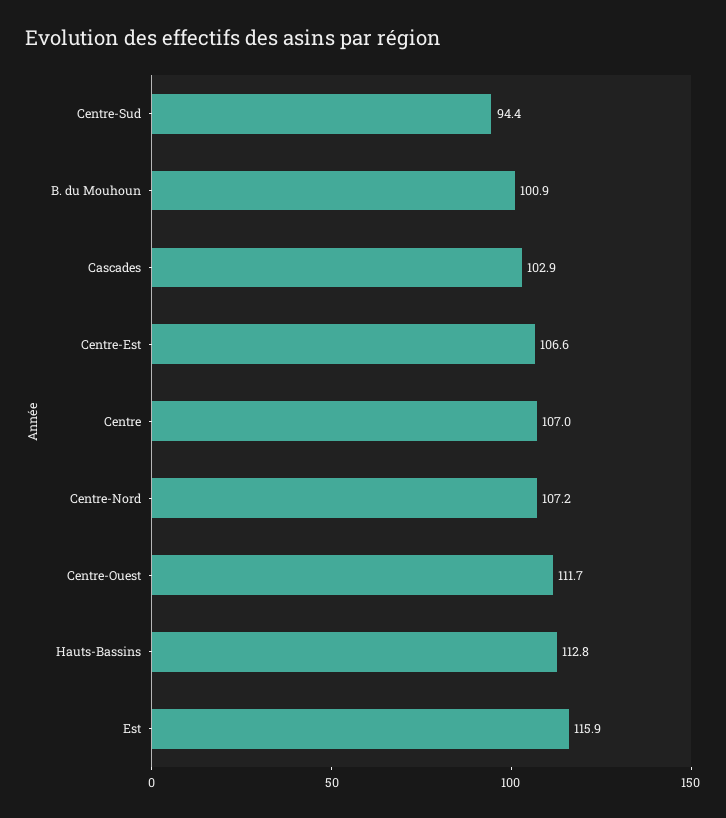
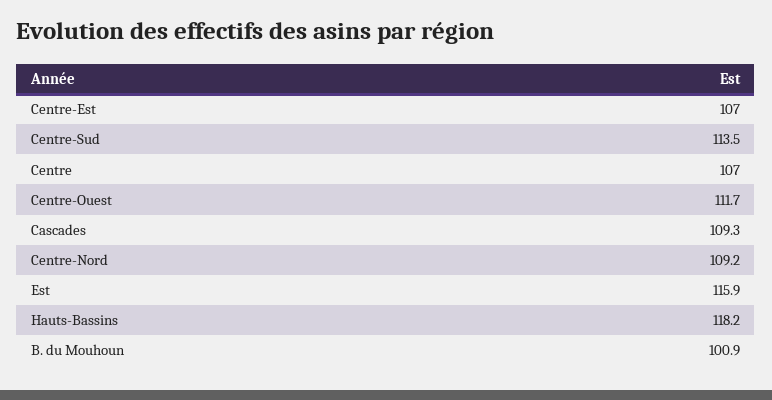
  {
-   "Centre-Sud": 94.4,
+   "Centre-Sud": 113.5,
    "B. du Mouhoun": 100.9,
-   "Cascades": 102.9,
+   "Cascades": 109.3,
-   "Centre-Est": 106.6,
+   "Centre-Est": 107,
    "Centre": 107,
-   "Centre-Nord": 107.2,
+   "Centre-Nord": 109.2,
    "Centre-Ouest": 111.7,
-   "Hauts-Bassins": 112.8,
+   "Hauts-Bassins": 118.2,
    "Est": 115.9
  }

